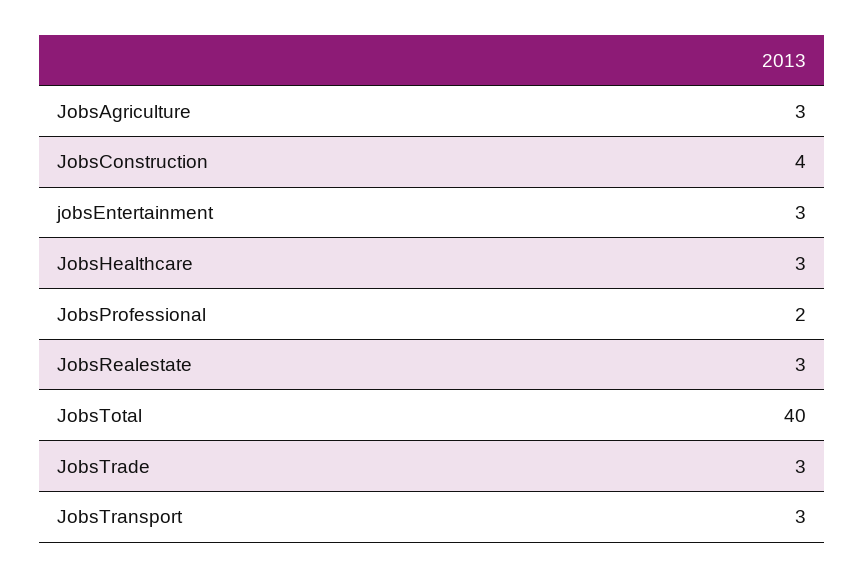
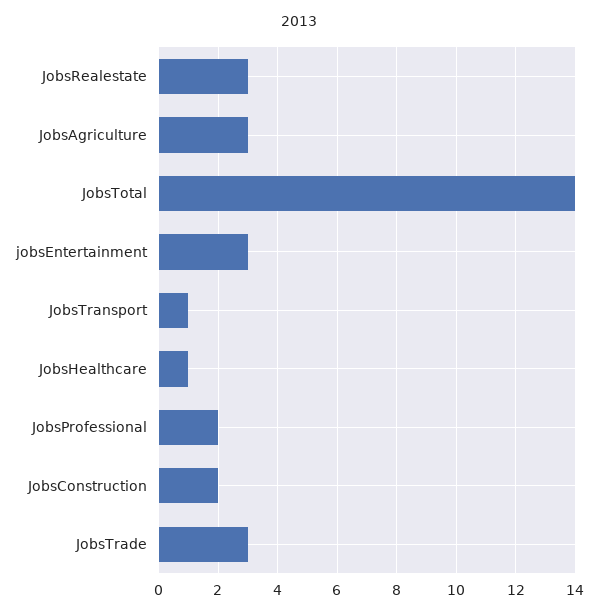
  {
    "JobsAgriculture": 3,
-   "JobsConstruction": 4,
+   "JobsConstruction": 2,
    "jobsEntertainment": 3,
-   "JobsHealthcare": 3,
+   "JobsHealthcare": 1,
    "JobsProfessional": 2,
    "JobsRealestate": 3,
-   "JobsTotal": 40,
+   "JobsTotal": 14,
    "JobsTrade": 3,
-   "JobsTransport": 3
+   "JobsTransport": 1
  }

